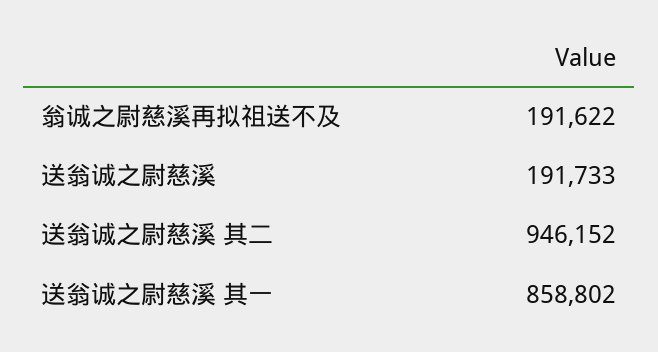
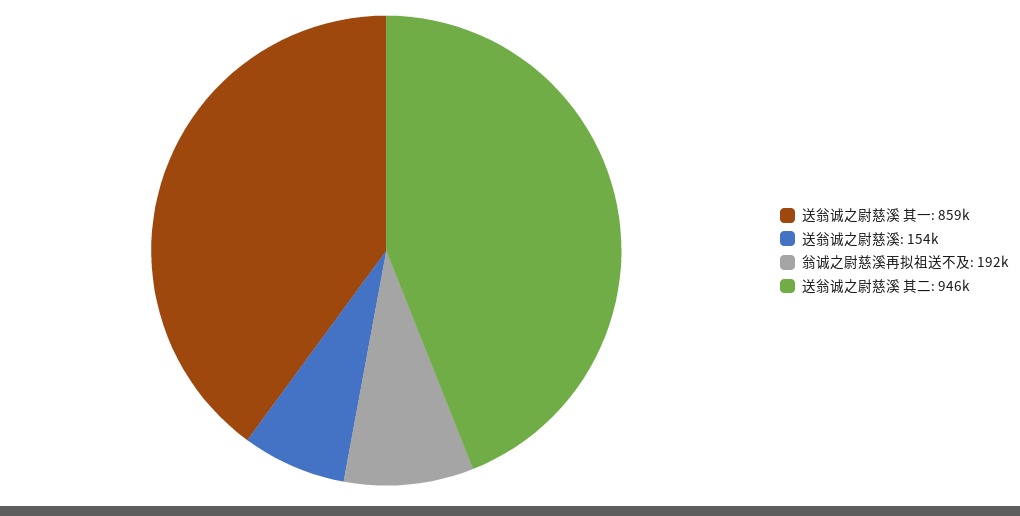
  {
    "翁诚之尉慈溪再拟祖送不及": 191622,
-   "送翁诚之尉慈溪": 191733,
+   "送翁诚之尉慈溪": 154000,
    "送翁诚之尉慈溪 其二": 946152,
    "送翁诚之尉慈溪 其一": 858802
  }

